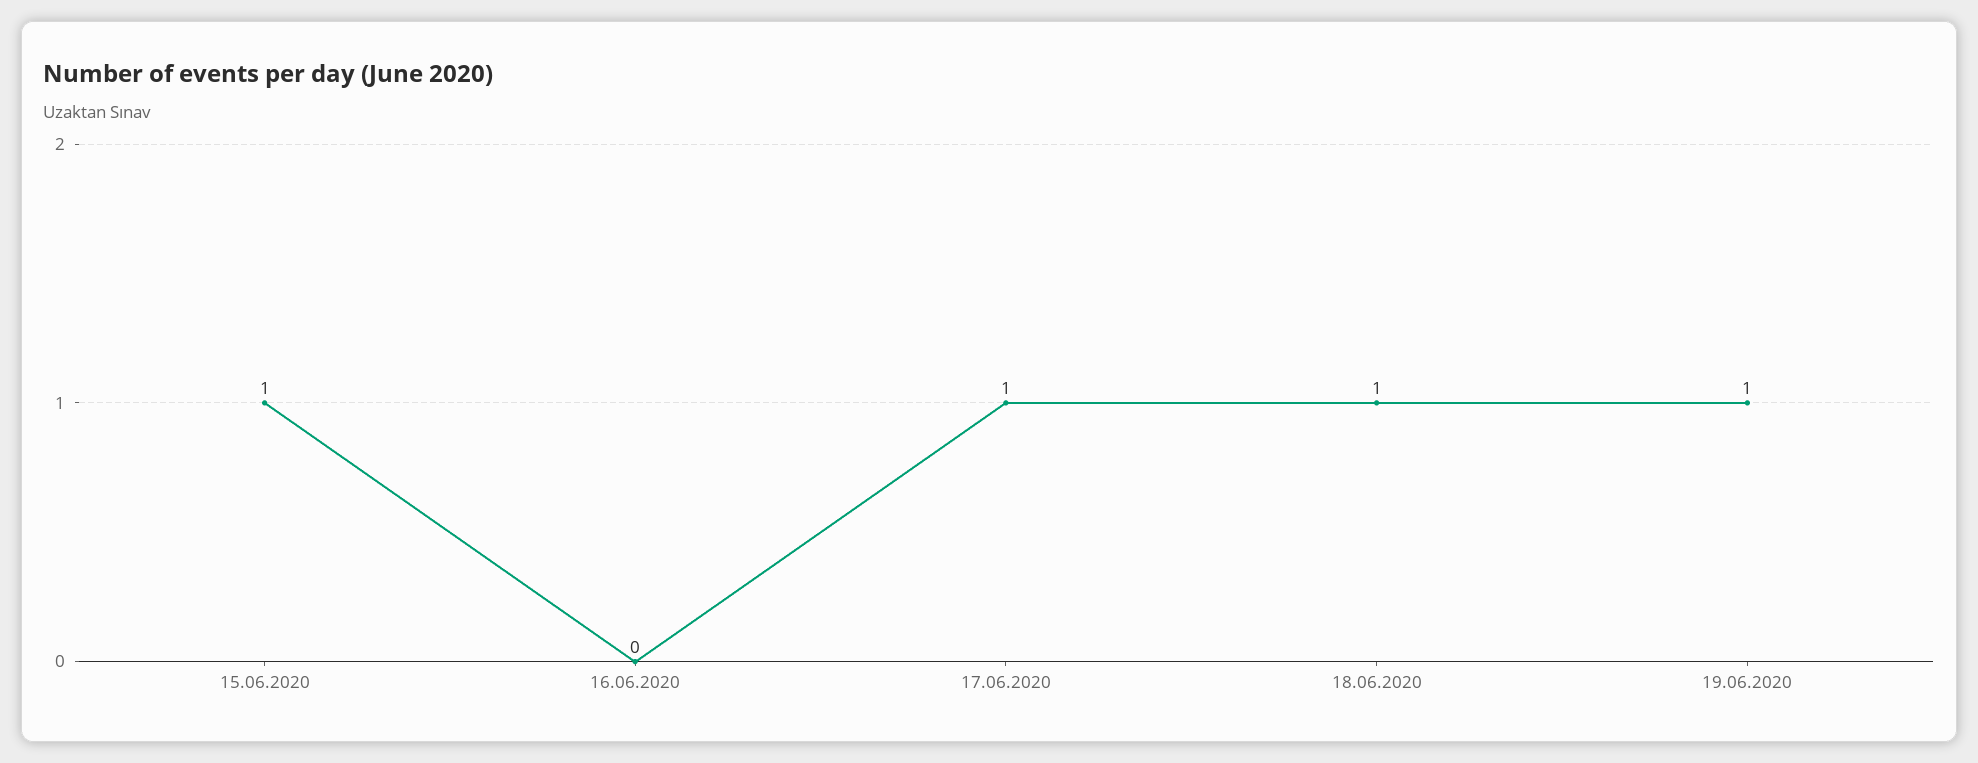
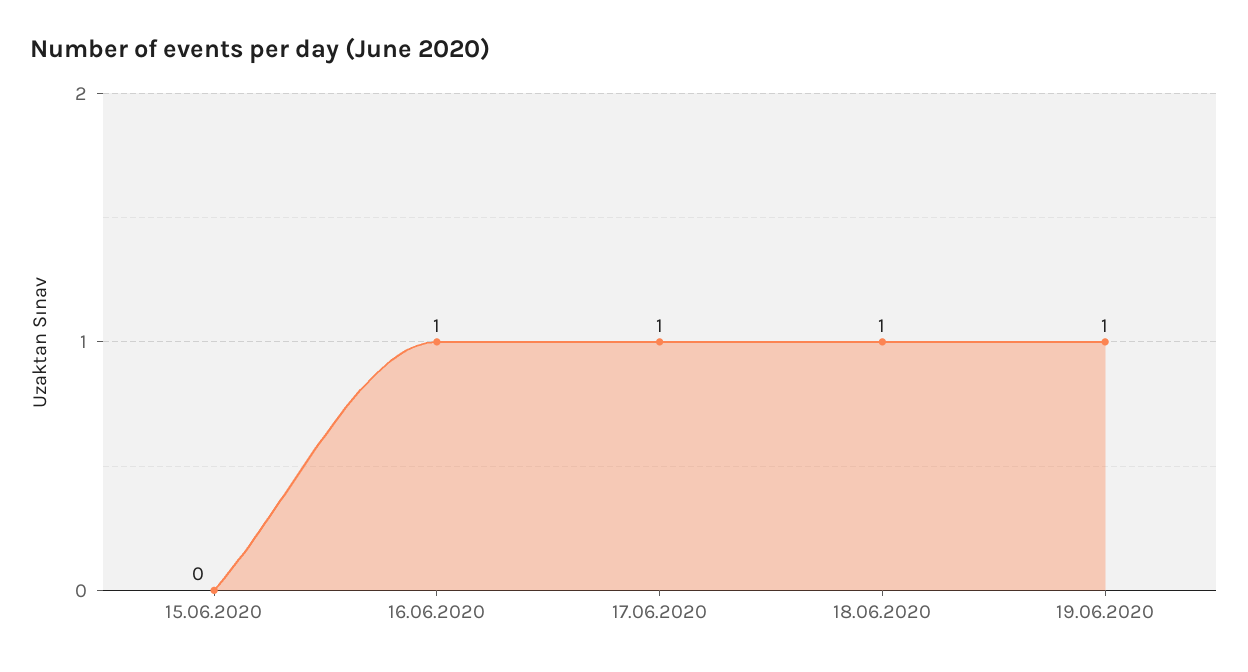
  {
-   "15.06.2020": 1,
+   "15.06.2020": 0,
-   "16.06.2020": 0,
+   "16.06.2020": 1,
    "17.06.2020": 1,
    "18.06.2020": 1,
    "19.06.2020": 1
  }

